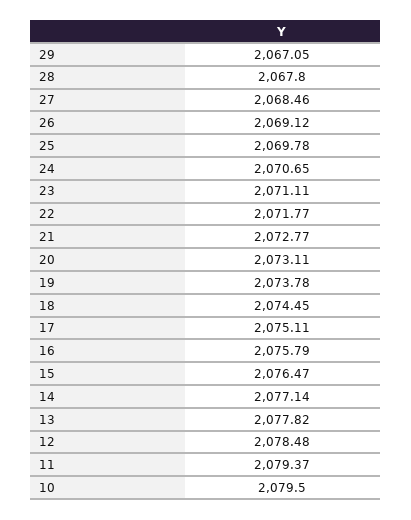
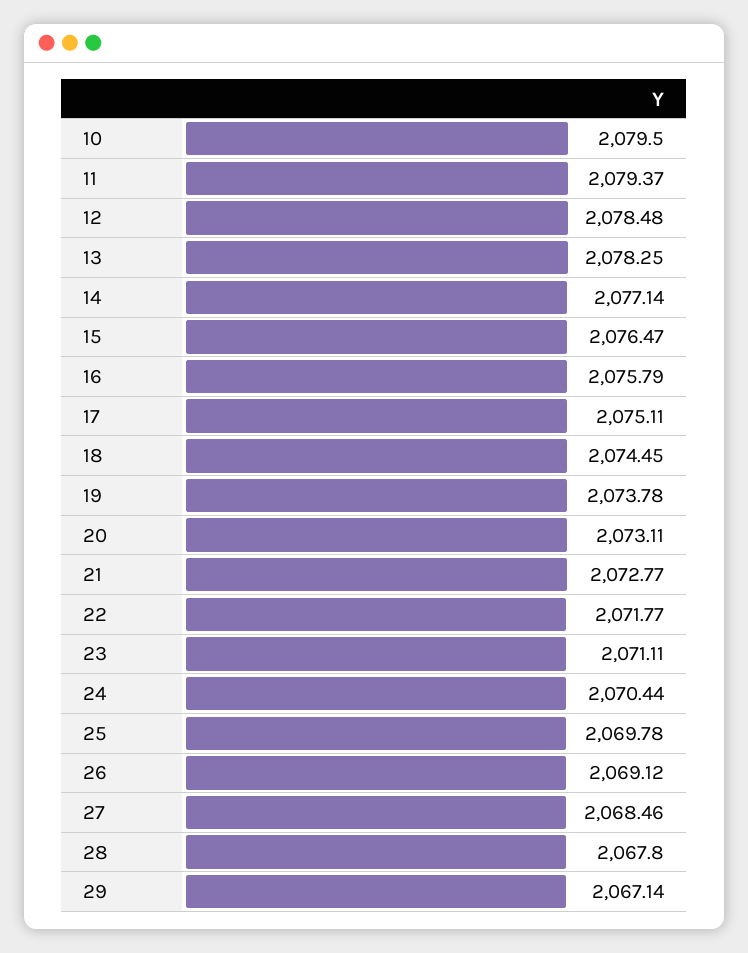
  {
-   "29": 2067.05,
+   "29": 2067.14,
    "28": 2067.8,
    "27": 2068.46,
    "26": 2069.12,
    "25": 2069.78,
-   "24": 2070.65,
+   "24": 2070.44,
    "23": 2071.11,
    "22": 2071.77,
    "21": 2072.77,
    "20": 2073.11,
    "19": 2073.78,
    "18": 2074.45,
    "17": 2075.11,
    "16": 2075.79,
    "15": 2076.47,
    "14": 2077.14,
-   "13": 2077.82,
+   "13": 2078.25,
    "12": 2078.48,
    "11": 2079.37,
    "10": 2079.5
  }

